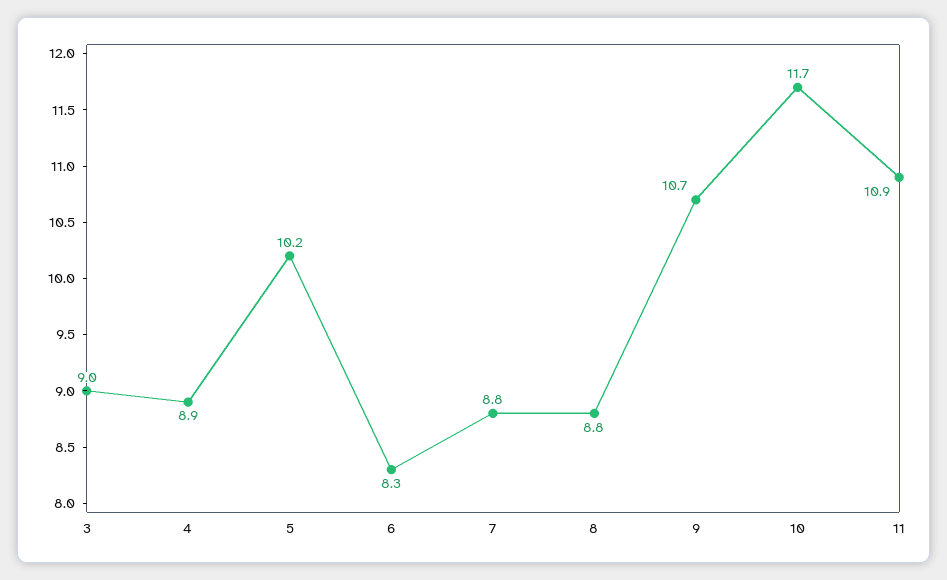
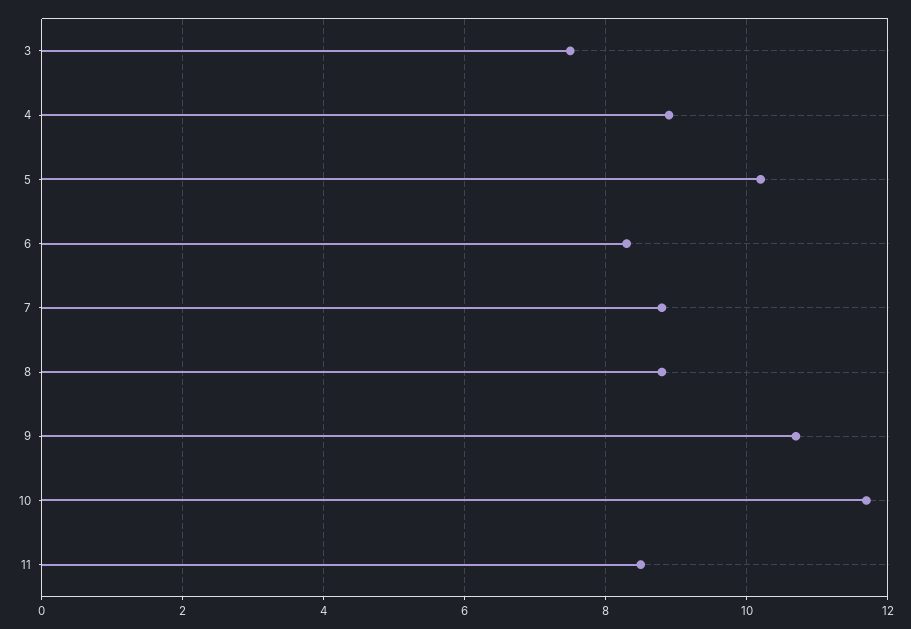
  {
-   "3": 9,
+   "3": 7.5,
    "4": 8.9,
    "5": 10.2,
    "6": 8.3,
    "7": 8.8,
    "8": 8.8,
    "9": 10.7,
    "10": 11.7,
-   "11": 10.9
+   "11": 8.5
  }

